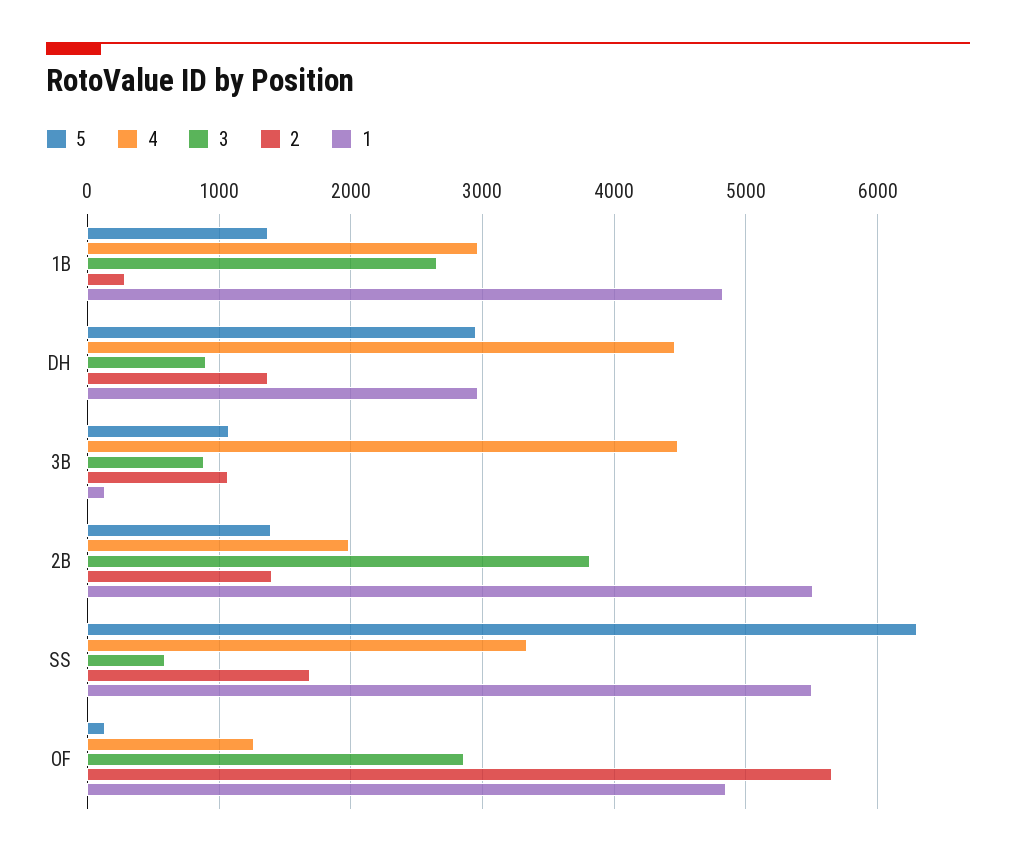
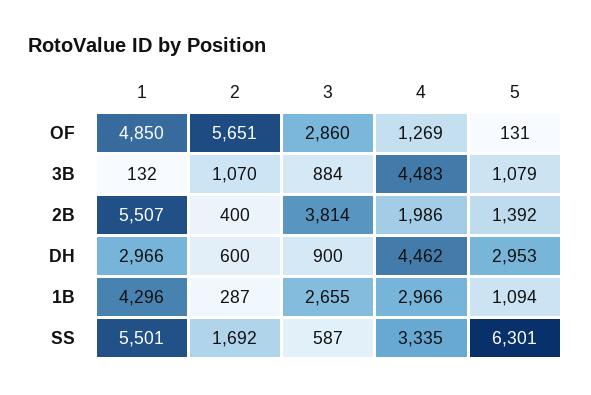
  {
    "5": {
-     "1B": 1400,
+     "1B": 1094,
      "DH": 2953,
      "3B": 1079,
      "2B": 1392,
      "SS": 6301,
      "OF": 131
    },
    "4": {
      "1B": 2966,
      "DH": 4462,
      "3B": 4483,
      "2B": 1986,
      "SS": 3335,
      "OF": 1269
    },
    "3": {
      "1B": 2655,
      "DH": 900,
      "3B": 884,
      "2B": 3814,
      "SS": 587,
      "OF": 2860
    },
    "2": {
      "1B": 287,
-     "DH": 1400,
+     "DH": 600,
      "3B": 1070,
-     "2B": 1400,
+     "2B": 400,
      "SS": 1692,
      "OF": 5651
    },
    "1": {
-     "1B": 4800,
+     "1B": 4296,
      "DH": 2966,
      "3B": 132,
      "2B": 5507,
      "SS": 5501,
      "OF": 4850
    }
  }

